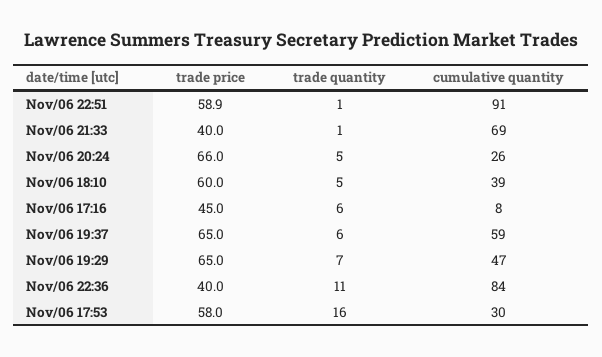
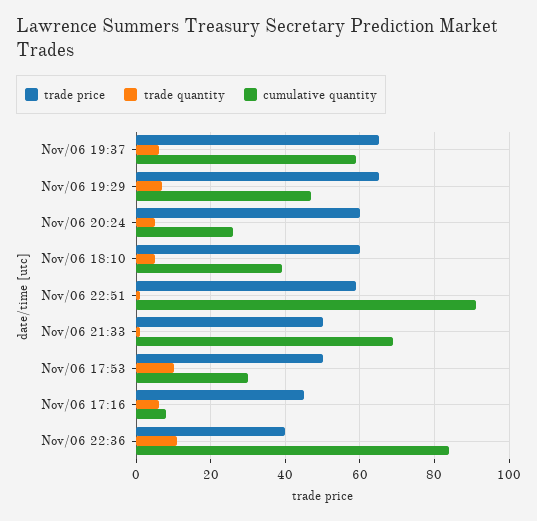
  {
    "trade price": {
      "Nov/06 22:51": 58.9,
-     "Nov/06 21:33": 40,
+     "Nov/06 21:33": 50,
-     "Nov/06 20:24": 66,
+     "Nov/06 20:24": 60,
      "Nov/06 18:10": 60,
      "Nov/06 17:16": 45,
      "Nov/06 19:37": 65,
      "Nov/06 19:29": 65,
      "Nov/06 22:36": 40,
-     "Nov/06 17:53": 58
+     "Nov/06 17:53": 50
    },
    "trade quantity": {
      "Nov/06 22:51": 1,
      "Nov/06 21:33": 1,
      "Nov/06 20:24": 5,
      "Nov/06 18:10": 5,
      "Nov/06 17:16": 6,
      "Nov/06 19:37": 6,
      "Nov/06 19:29": 7,
      "Nov/06 22:36": 11,
-     "Nov/06 17:53": 16
+     "Nov/06 17:53": 10
    },
    "cumulative quantity": {
      "Nov/06 22:51": 91,
      "Nov/06 21:33": 69,
      "Nov/06 20:24": 26,
      "Nov/06 18:10": 39,
      "Nov/06 17:16": 8,
      "Nov/06 19:37": 59,
      "Nov/06 19:29": 47,
      "Nov/06 22:36": 84,
      "Nov/06 17:53": 30
    }
  }

